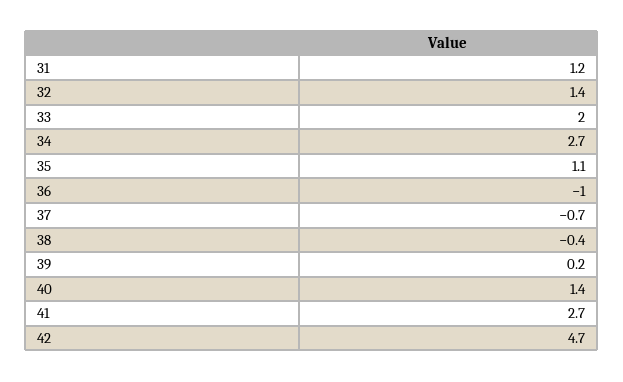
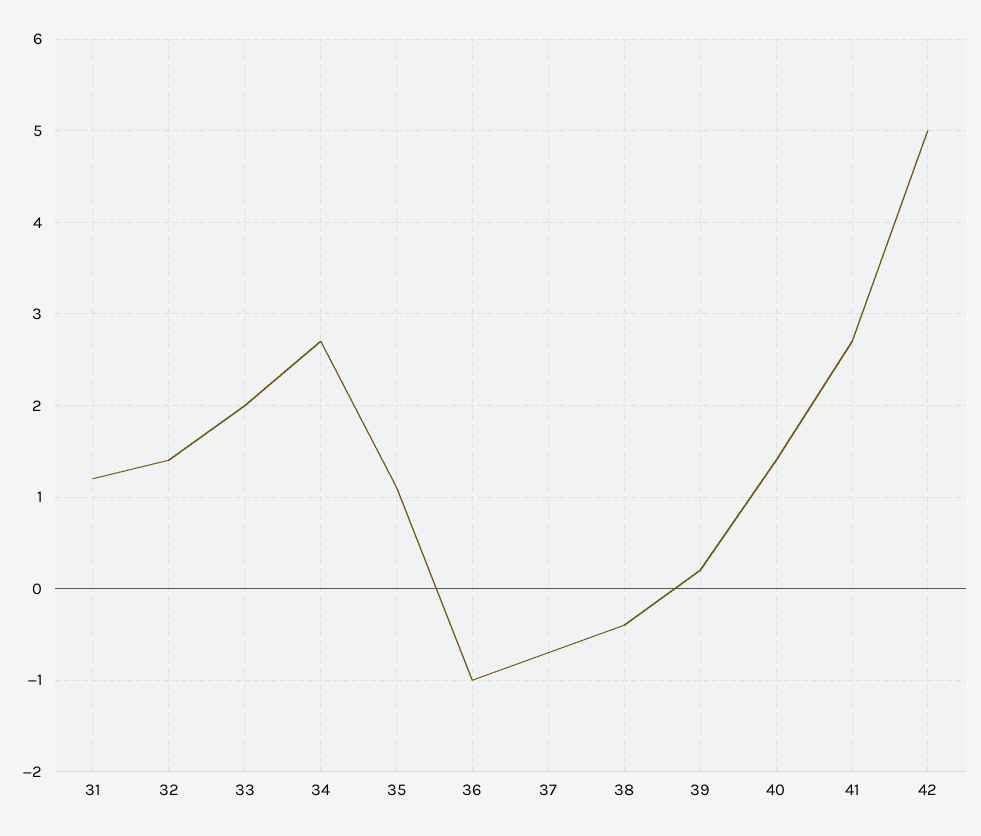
  {
    "31": 1.2,
    "32": 1.4,
    "33": 2,
    "34": 2.7,
    "35": 1.1,
    "36": -1,
    "37": -0.7,
    "38": -0.4,
    "39": 0.2,
    "40": 1.4,
    "41": 2.7,
-   "42": 4.7
+   "42": 5
  }

